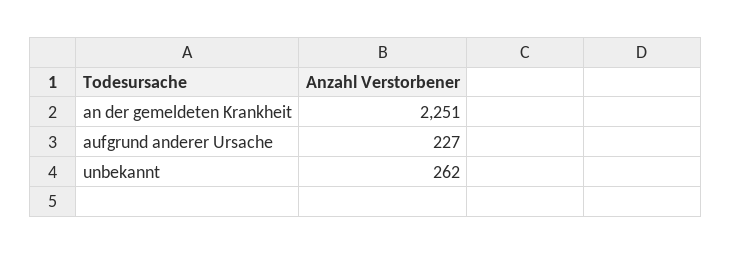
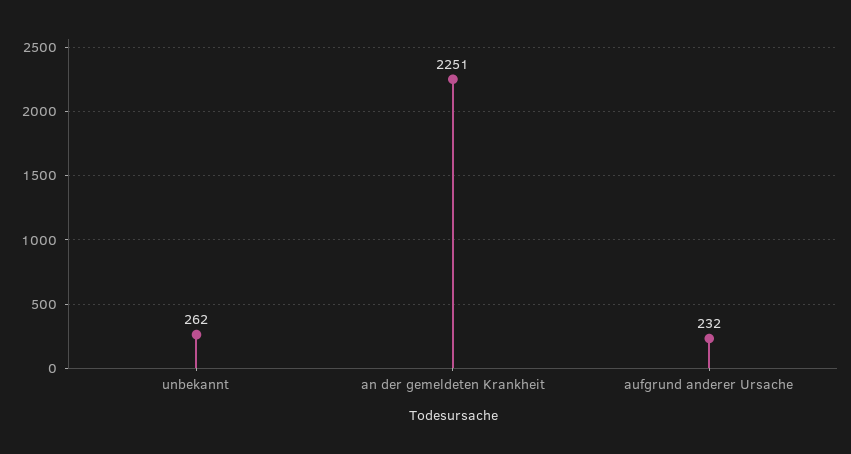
  {
    "an der gemeldeten Krankheit": 2251,
-   "aufgrund anderer Ursache": 227,
+   "aufgrund anderer Ursache": 232,
    "unbekannt": 262
  }

